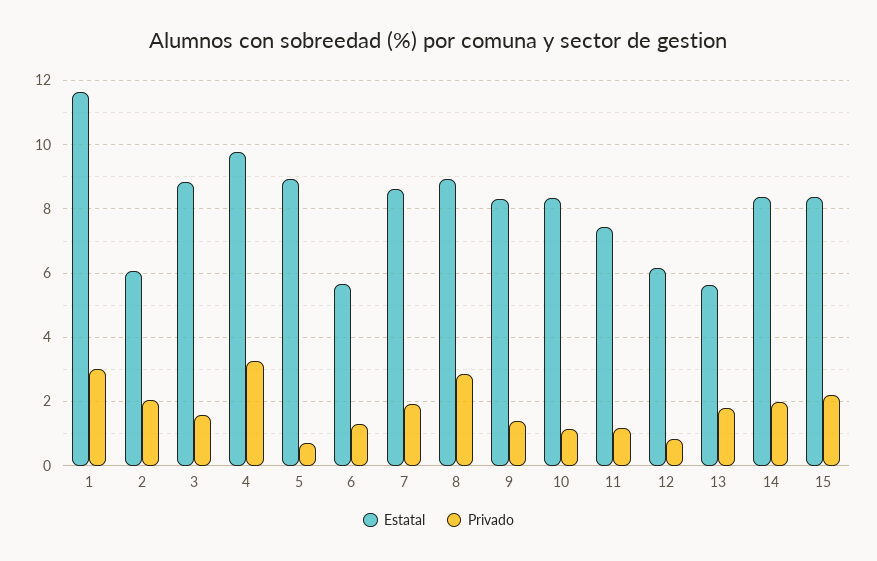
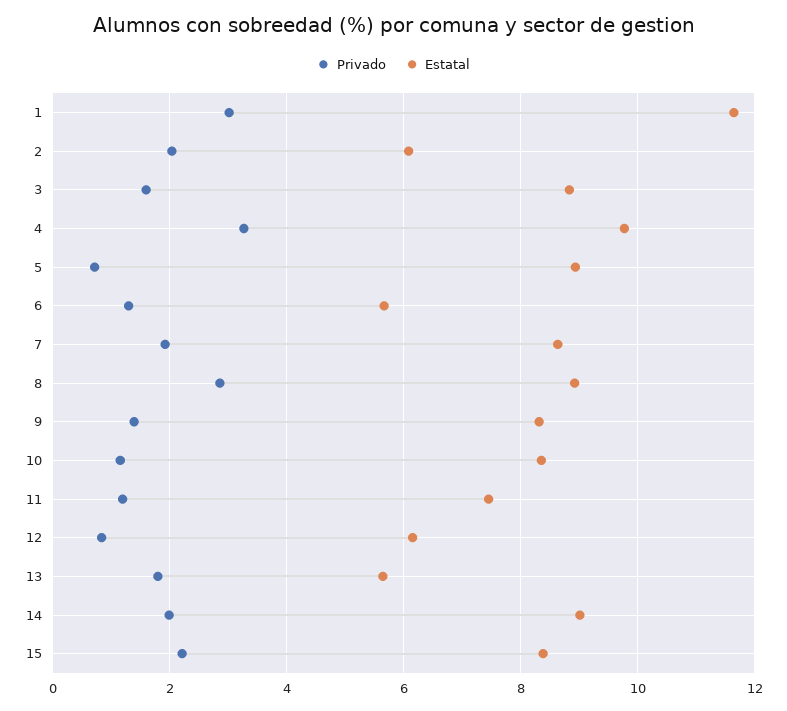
  {
    "Estatal": {
      "1": 11.6,
      "2": 6,
      "3": 8.8,
      "4": 9.8,
      "5": 9,
      "6": 5.6,
      "7": 8.6,
      "8": 9,
      "9": 8.4,
      "10": 8.4,
      "11": 7.4,
      "12": 6.2,
      "13": 5.6,
-     "14": 8.4,
+     "14": 9,
      "15": 8.4
    },
    "Privado": {
      "1": 3,
      "2": 2,
      "3": 1.6,
      "4": 3.2,
      "5": 0.8,
      "6": 1.2,
      "7": 2,
      "8": 2.8,
      "9": 1.4,
      "10": 1.2,
      "11": 1.2,
      "12": 0.8,
      "13": 1.8,
      "14": 2,
      "15": 2.2
    }
  }

